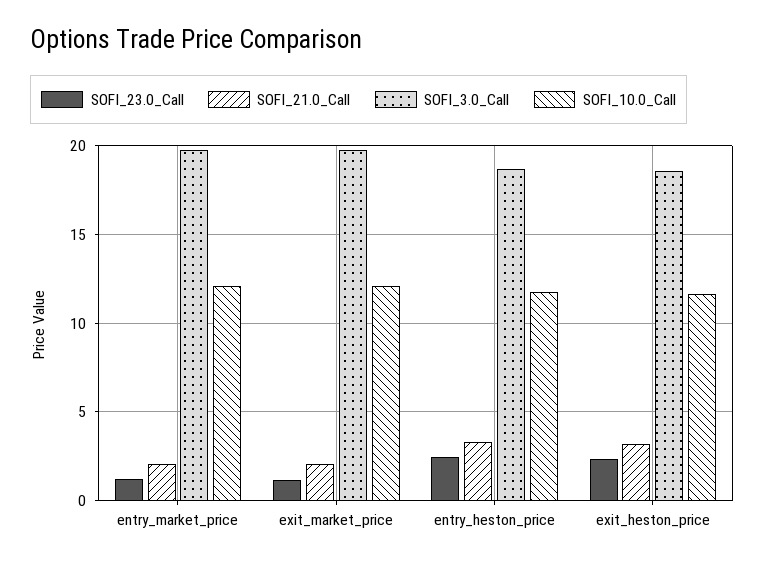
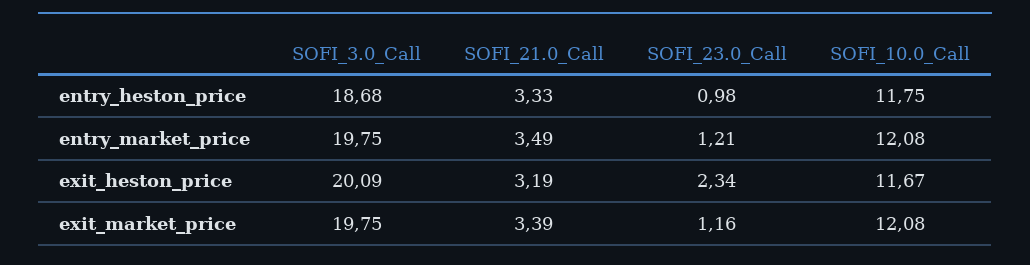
  {
    "SOFI_23.0_Call": {
      "entry_market_price": 1.21,
      "exit_market_price": 1.16,
-     "entry_heston_price": 2.5,
+     "entry_heston_price": 0.98,
      "exit_heston_price": 2.34
    },
    "SOFI_21.0_Call": {
-     "entry_market_price": 2,
+     "entry_market_price": 3.49,
-     "exit_market_price": 2,
+     "exit_market_price": 3.39,
      "entry_heston_price": 3.33,
      "exit_heston_price": 3.19
    },
    "SOFI_3.0_Call": {
      "entry_market_price": 19.75,
      "exit_market_price": 19.75,
      "entry_heston_price": 18.68,
-     "exit_heston_price": 18.5
+     "exit_heston_price": 20.09
    },
    "SOFI_10.0_Call": {
      "entry_market_price": 12.08,
      "exit_market_price": 12.08,
      "entry_heston_price": 11.75,
      "exit_heston_price": 11.67
    }
  }

